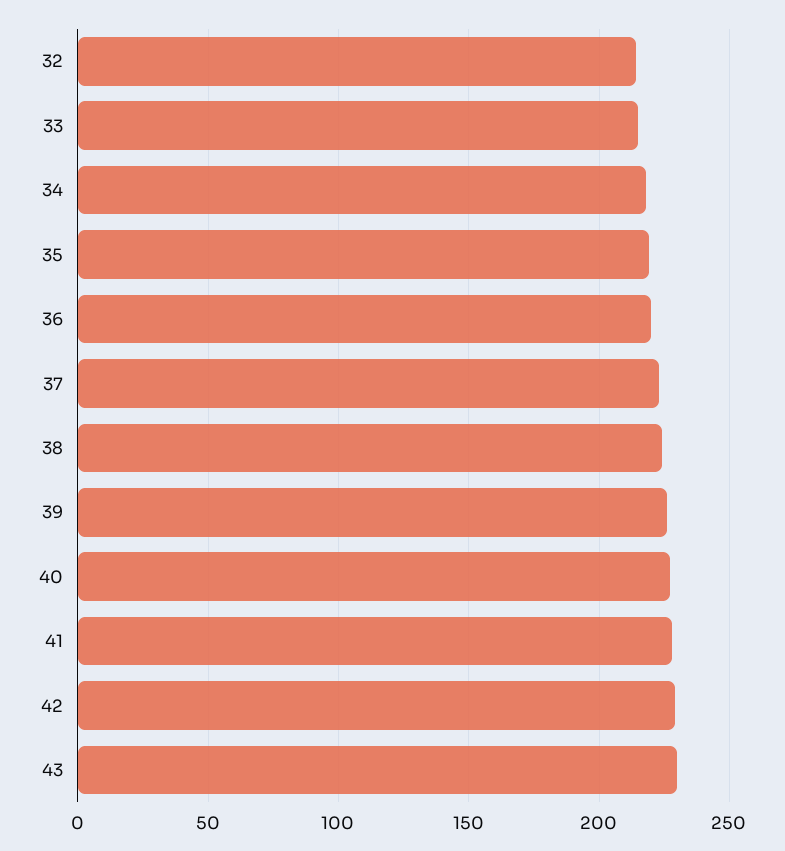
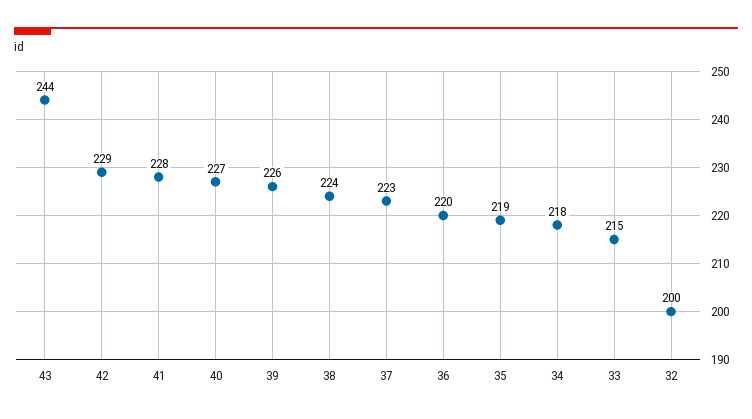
  {
-   "32": 215,
+   "32": 200,
    "33": 215,
    "34": 218,
    "35": 219,
    "36": 220,
    "37": 223,
    "38": 224,
    "39": 226,
    "40": 227,
    "41": 228,
    "42": 229,
-   "43": 230
+   "43": 244
  }

